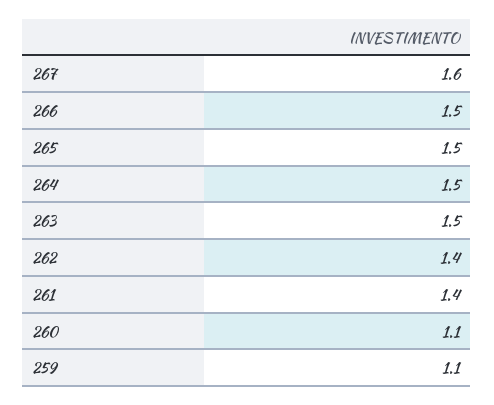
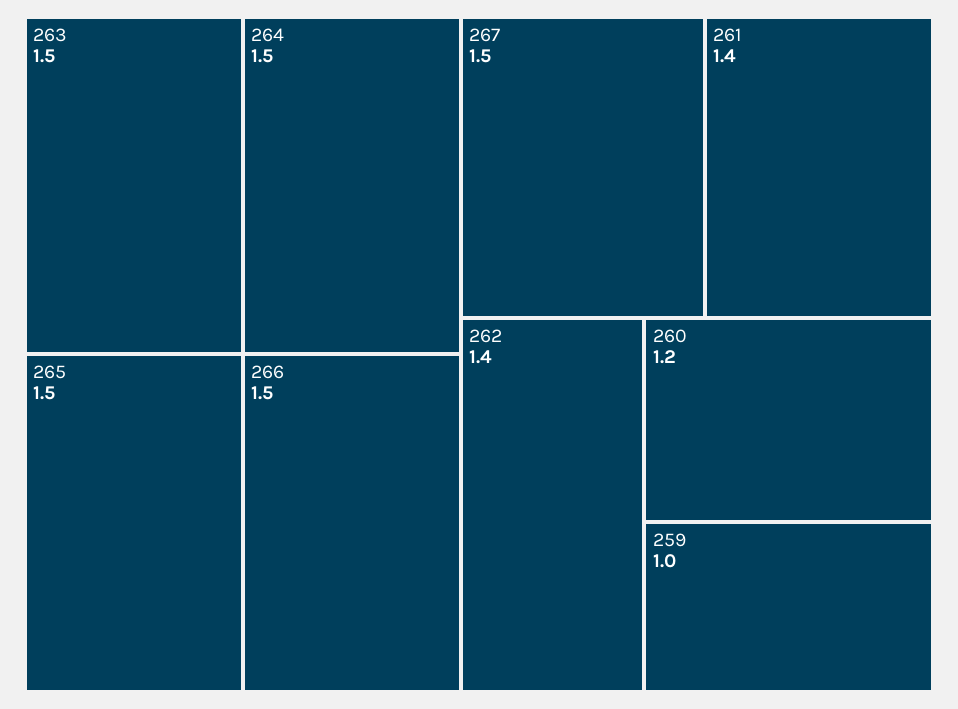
  {
-   "267": 1.6,
+   "267": 1.5,
    "266": 1.5,
    "265": 1.5,
    "264": 1.5,
    "263": 1.5,
    "262": 1.4,
    "261": 1.4,
-   "260": 1.1,
+   "260": 1.2,
-   "259": 1.1
+   "259": 1
  }

